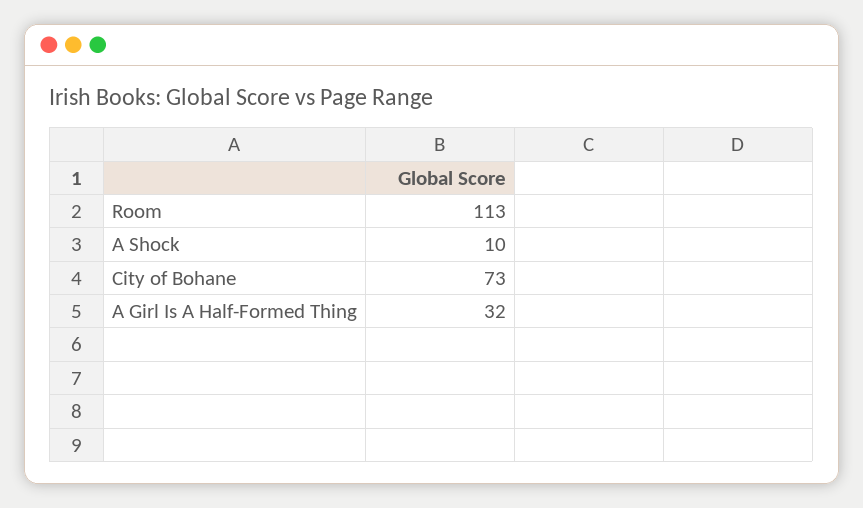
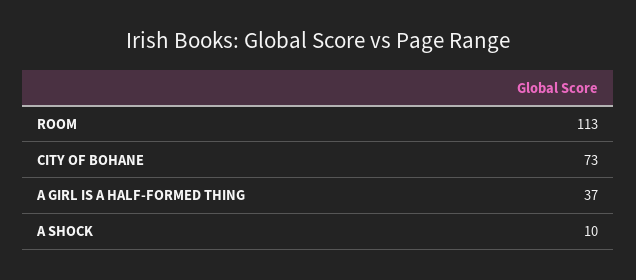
  {
    "Room": 113,
    "A Shock": 10,
    "City of Bohane": 73,
-   "A Girl Is A Half-Formed Thing": 32
+   "A Girl Is A Half-Formed Thing": 37
  }

